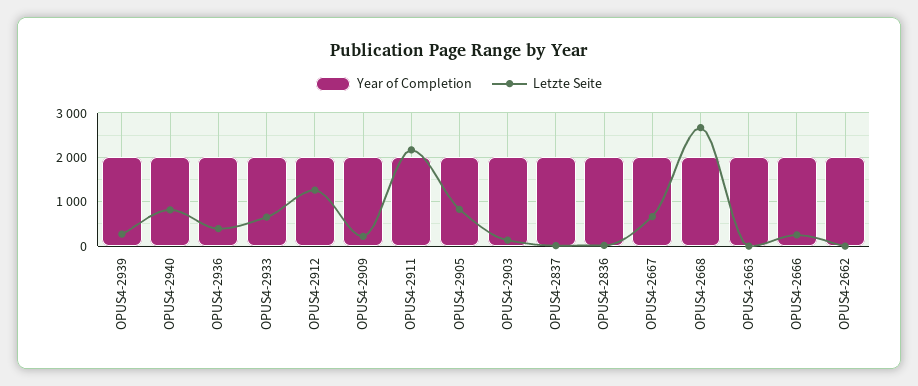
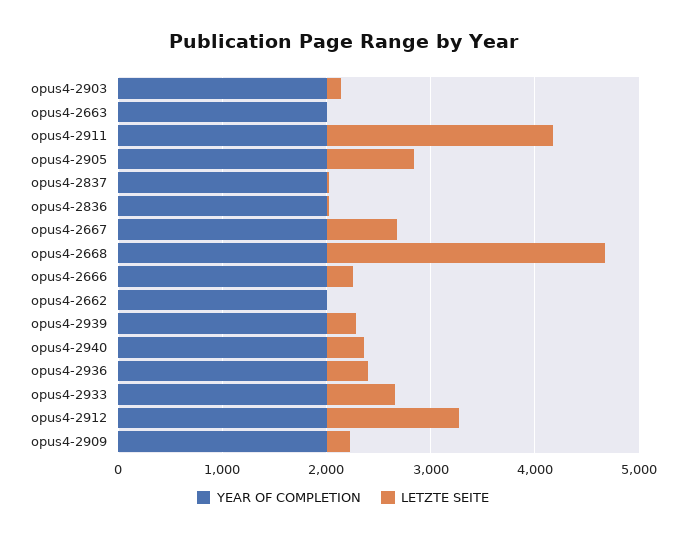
  {
    "Year of Completion": {
      "OPUS4-2939": 2000,
      "OPUS4-2940": 2000,
      "OPUS4-2936": 2000,
      "OPUS4-2933": 2000,
      "OPUS4-2912": 2000,
      "OPUS4-2909": 2000,
      "OPUS4-2911": 2000,
      "OPUS4-2905": 2000,
      "OPUS4-2903": 2000,
      "OPUS4-2837": 2000,
      "OPUS4-2836": 2000,
      "OPUS4-2667": 2000,
      "OPUS4-2668": 2000,
      "OPUS4-2663": 2000,
      "OPUS4-2666": 2000,
      "OPUS4-2662": 2000
    },
    "Letzte Seite": {
      "OPUS4-2939": 200,
-     "OPUS4-2940": 800,
+     "OPUS4-2940": 400,
      "OPUS4-2936": 400,
      "OPUS4-2933": 600,
      "OPUS4-2912": 1200,
      "OPUS4-2909": 200,
      "OPUS4-2911": 2200,
      "OPUS4-2905": 800,
      "OPUS4-2903": 200,
      "OPUS4-2837": 0,
      "OPUS4-2836": 0,
      "OPUS4-2667": 600,
      "OPUS4-2668": 2600,
      "OPUS4-2663": 0,
      "OPUS4-2666": 200,
      "OPUS4-2662": 0
    }
  }

